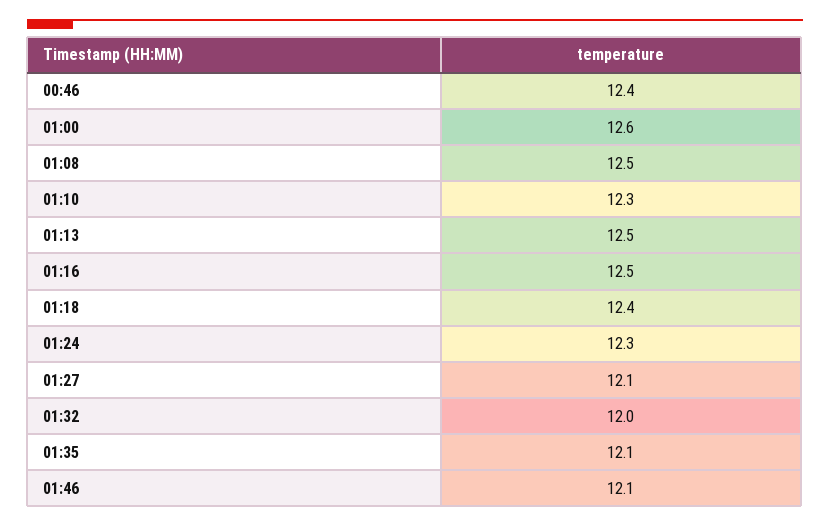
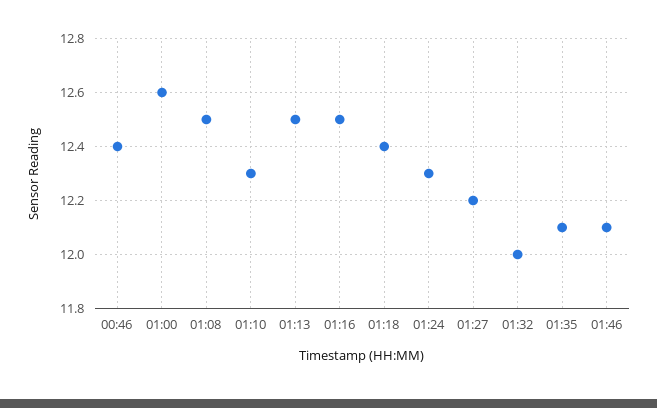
  {
    "00:46": 12.4,
    "01:00": 12.6,
    "01:08": 12.5,
    "01:10": 12.3,
    "01:13": 12.5,
    "01:16": 12.5,
    "01:18": 12.4,
    "01:24": 12.3,
-   "01:27": 12.1,
+   "01:27": 12.2,
    "01:32": 12,
    "01:35": 12.1,
    "01:46": 12.1
  }

